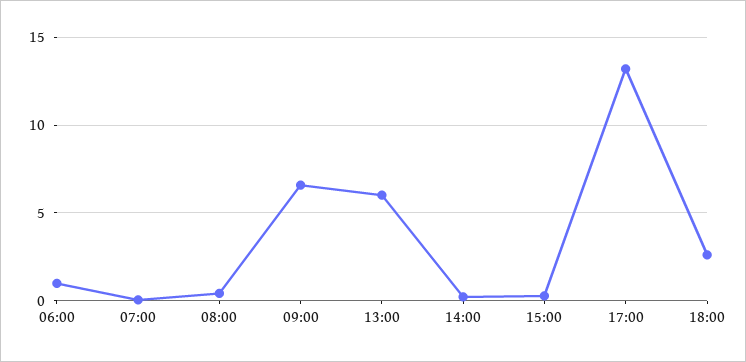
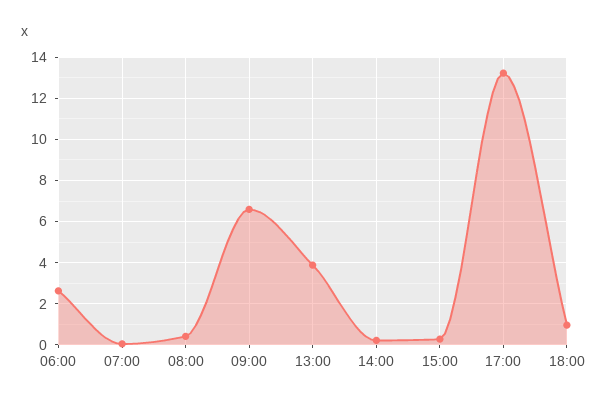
  {
-   "06:00": 1,
+   "06:00": 2.5,
    "07:00": 0,
    "08:00": 0.5,
    "09:00": 6.5,
-   "13:00": 6,
+   "13:00": 4,
    "14:00": 0,
    "15:00": 0.5,
    "17:00": 13,
-   "18:00": 2.5
+   "18:00": 1
  }

